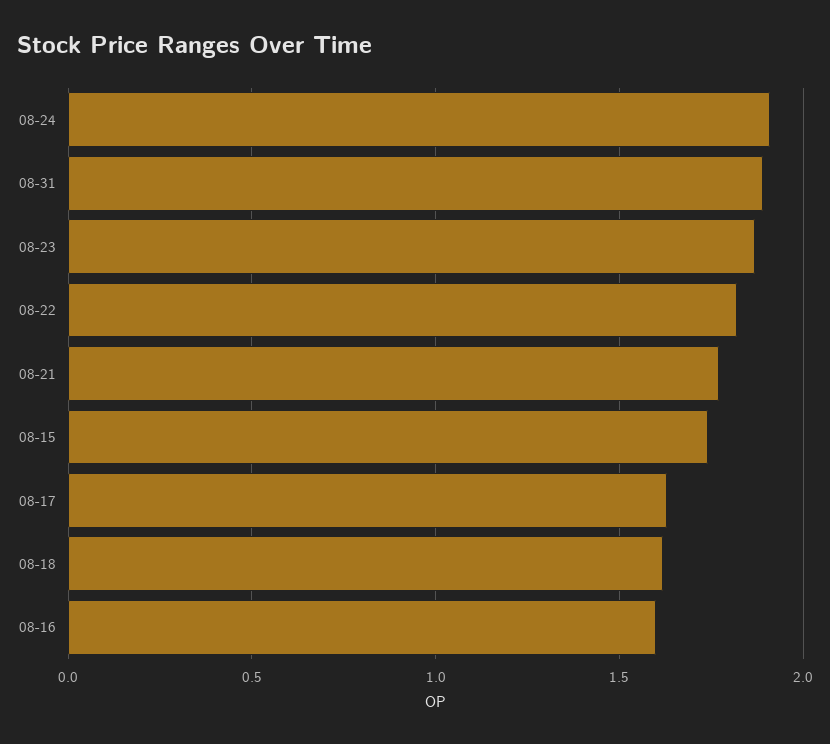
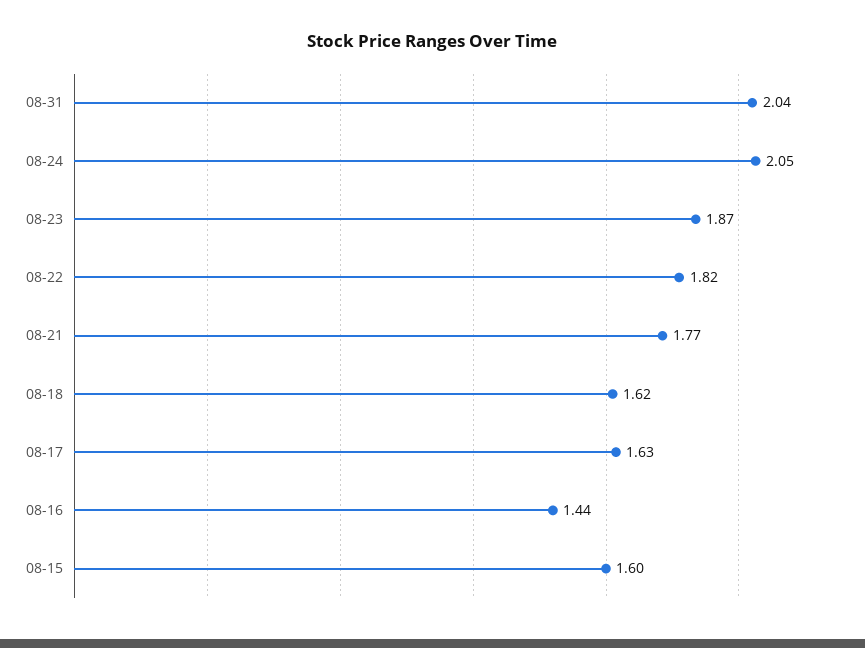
  {
-   "08-24": 1.9,
+   "08-24": 2.05,
-   "08-31": 1.9,
+   "08-31": 2.04,
    "08-23": 1.87,
    "08-22": 1.82,
    "08-21": 1.77,
-   "08-15": 1.75,
+   "08-15": 1.6,
    "08-17": 1.63,
    "08-18": 1.62,
-   "08-16": 1.6
+   "08-16": 1.44
  }

